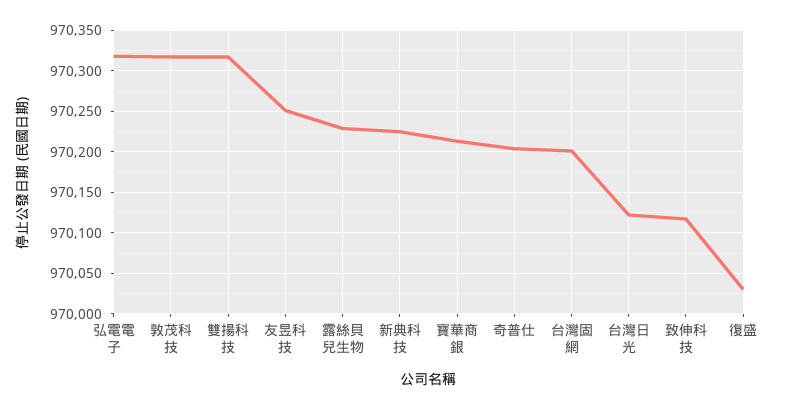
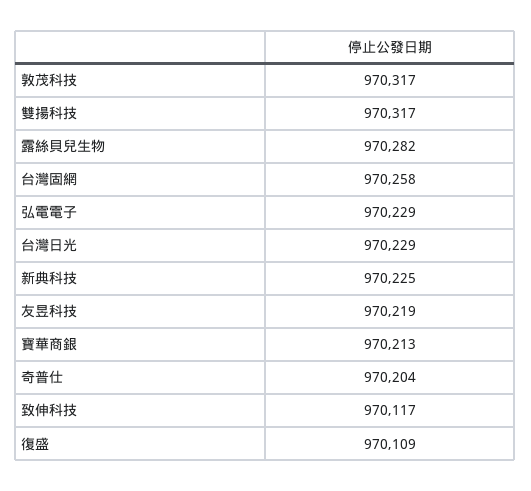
  {
-   "弘電電子": 970320,
+   "弘電電子": 970229,
    "敦茂科技": 970317,
    "雙揚科技": 970317,
-   "友昱科技": 970250,
+   "友昱科技": 970219,
-   "露絲貝兒生物": 970230,
+   "露絲貝兒生物": 970282,
    "新典科技": 970225,
    "寶華商銀": 970213,
    "奇普仕": 970204,
-   "台灣固網": 970200,
+   "台灣固網": 970258,
-   "台灣日光": 970120,
+   "台灣日光": 970229,
    "致伸科技": 970117,
-   "復盛": 970030
+   "復盛": 970109
  }

